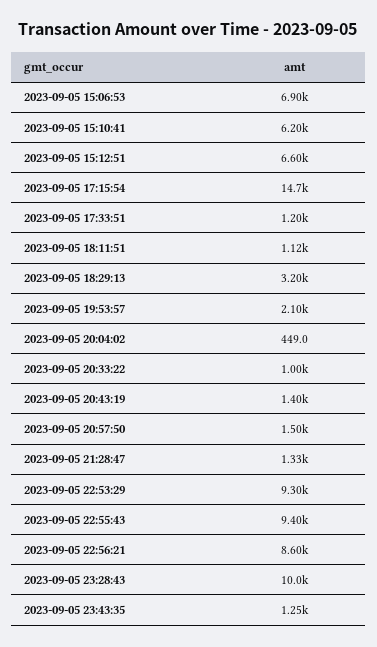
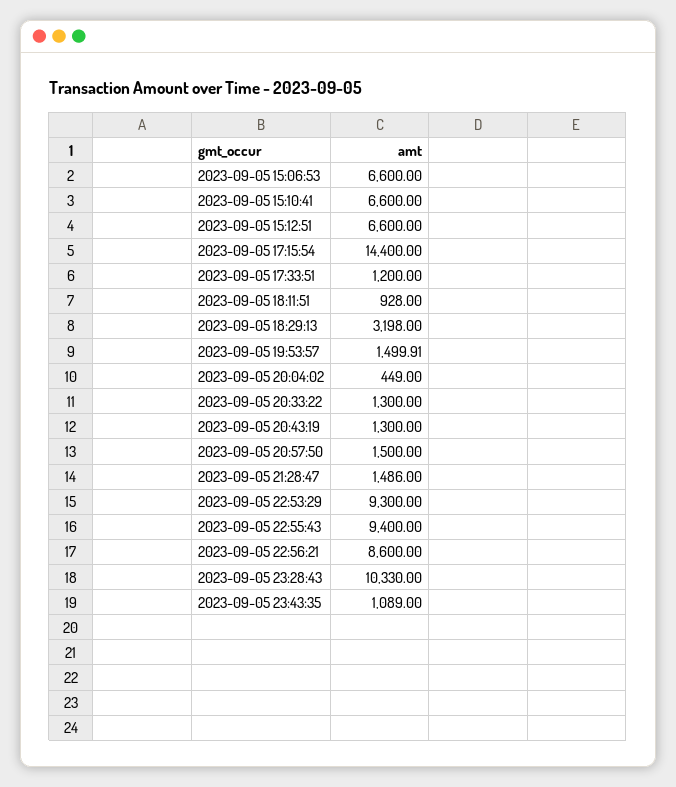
  {
-   "2023-09-05 15:06:53": 6900,
+   "2023-09-05 15:06:53": 6600,
-   "2023-09-05 15:10:41": 6200,
+   "2023-09-05 15:10:41": 6600,
    "2023-09-05 15:12:51": 6600,
-   "2023-09-05 17:15:54": 14700,
+   "2023-09-05 17:15:54": 14400,
    "2023-09-05 17:33:51": 1200,
-   "2023-09-05 18:11:51": 1120,
+   "2023-09-05 18:11:51": 928,
    "2023-09-05 18:29:13": 3198,
-   "2023-09-05 19:53:57": 2100,
+   "2023-09-05 19:53:57": 1499.91,
    "2023-09-05 20:04:02": 449,
-   "2023-09-05 20:33:22": 1000,
+   "2023-09-05 20:33:22": 1300,
-   "2023-09-05 20:43:19": 1400,
+   "2023-09-05 20:43:19": 1300,
    "2023-09-05 20:57:50": 1500,
-   "2023-09-05 21:28:47": 1330,
+   "2023-09-05 21:28:47": 1486,
    "2023-09-05 22:53:29": 9300,
    "2023-09-05 22:55:43": 9400,
    "2023-09-05 22:56:21": 8600,
-   "2023-09-05 23:28:43": 10000,
+   "2023-09-05 23:28:43": 10330,
-   "2023-09-05 23:43:35": 1250
+   "2023-09-05 23:43:35": 1089
  }

